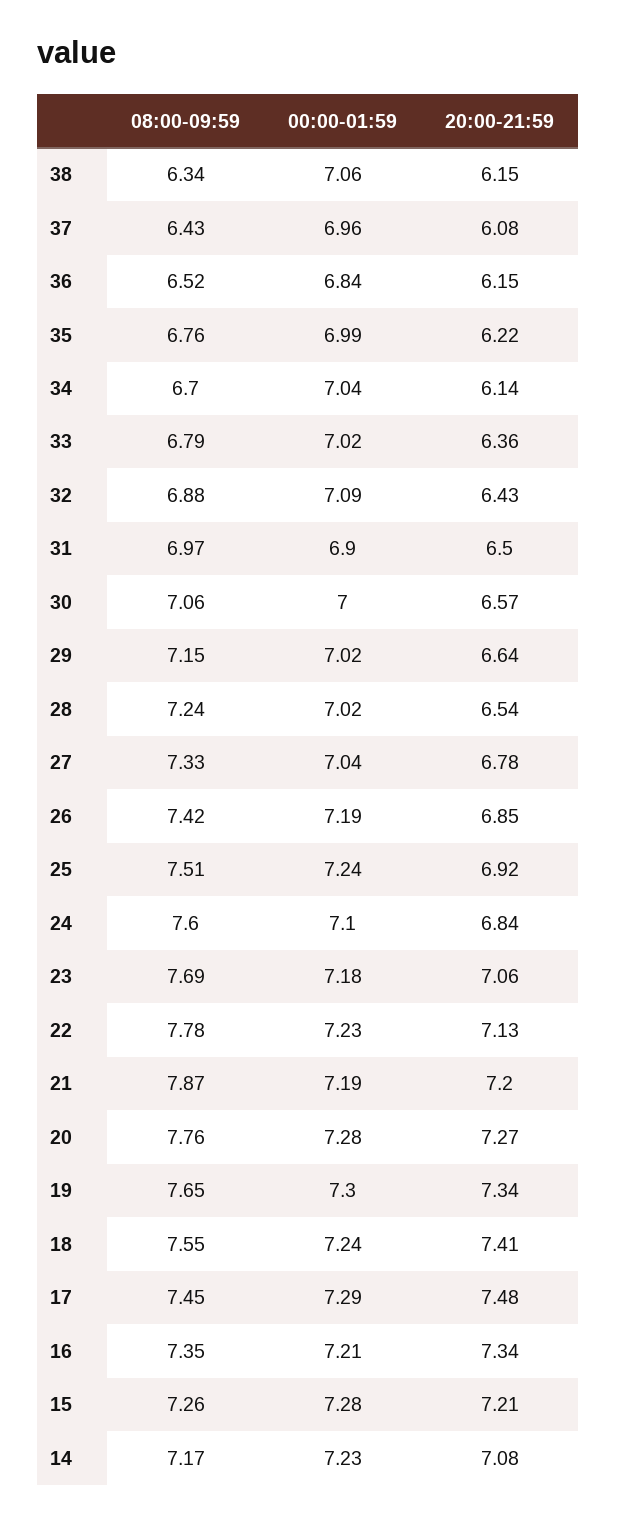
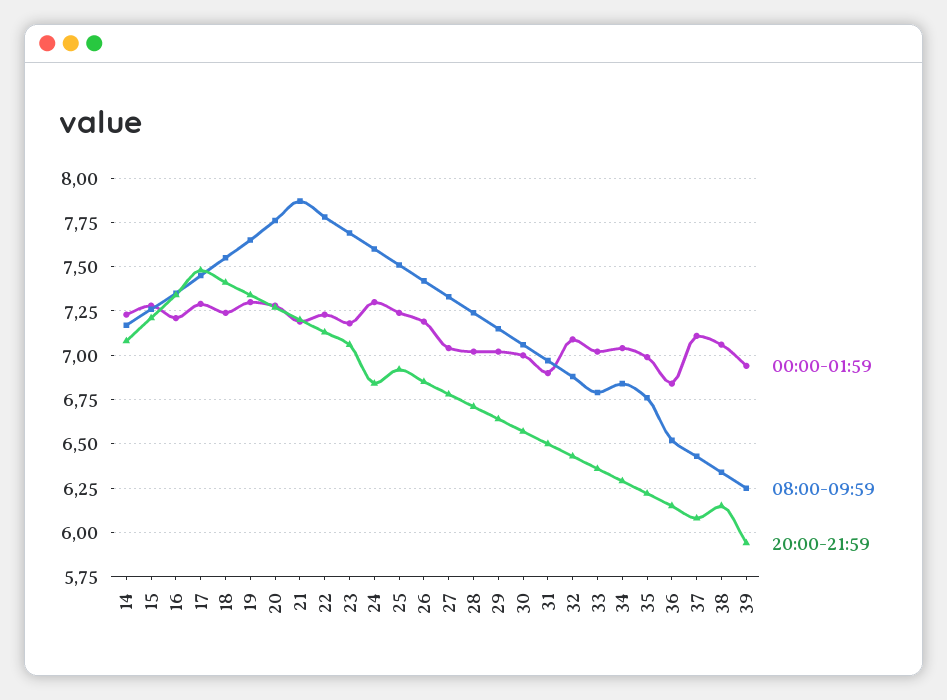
  {
    "08:00-09:59": {
      "38": 6.34,
      "37": 6.43,
      "36": 6.52,
      "35": 6.76,
-     "34": 6.7,
+     "34": 6.85,
      "33": 6.79,
      "32": 6.88,
      "31": 6.97,
      "30": 7.06,
      "29": 7.15,
      "28": 7.24,
      "27": 7.33,
      "26": 7.42,
      "25": 7.51,
      "24": 7.6,
      "23": 7.69,
      "22": 7.78,
      "21": 7.87,
      "20": 7.76,
      "19": 7.65,
      "18": 7.55,
      "17": 7.45,
      "16": 7.35,
      "15": 7.26,
-     "14": 7.17
+     "14": 7.17,
+     "39": 6.25
    },
    "00:00-01:59": {
      "38": 7.06,
-     "37": 6.96,
+     "37": 7.1,
      "36": 6.84,
      "35": 6.99,
      "34": 7.04,
      "33": 7.02,
      "32": 7.09,
      "31": 6.9,
      "30": 7,
      "29": 7.02,
      "28": 7.02,
      "27": 7.04,
      "26": 7.19,
      "25": 7.24,
-     "24": 7.1,
+     "24": 7.3,
      "23": 7.18,
      "22": 7.23,
      "21": 7.19,
      "20": 7.28,
      "19": 7.3,
      "18": 7.24,
      "17": 7.29,
      "16": 7.21,
      "15": 7.28,
-     "14": 7.23
+     "14": 7.23,
+     "39": 6.95
    },
    "20:00-21:59": {
      "38": 6.15,
      "37": 6.08,
      "36": 6.15,
      "35": 6.22,
-     "34": 6.14,
+     "34": 6.3,
      "33": 6.36,
      "32": 6.43,
      "31": 6.5,
      "30": 6.57,
      "29": 6.64,
-     "28": 6.54,
+     "28": 6.7,
      "27": 6.78,
      "26": 6.85,
      "25": 6.92,
      "24": 6.84,
      "23": 7.06,
      "22": 7.13,
      "21": 7.2,
      "20": 7.27,
      "19": 7.34,
      "18": 7.41,
      "17": 7.48,
      "16": 7.34,
      "15": 7.21,
-     "14": 7.08
+     "14": 7.08,
+     "39": 5.95
    }
  }

